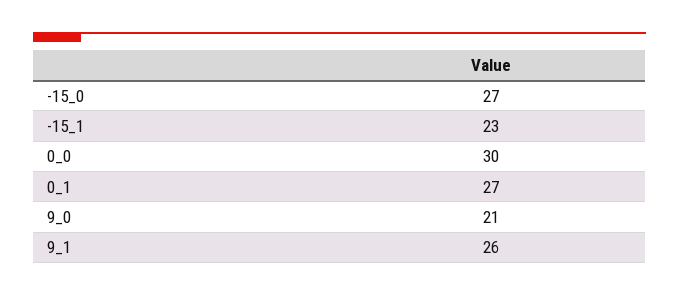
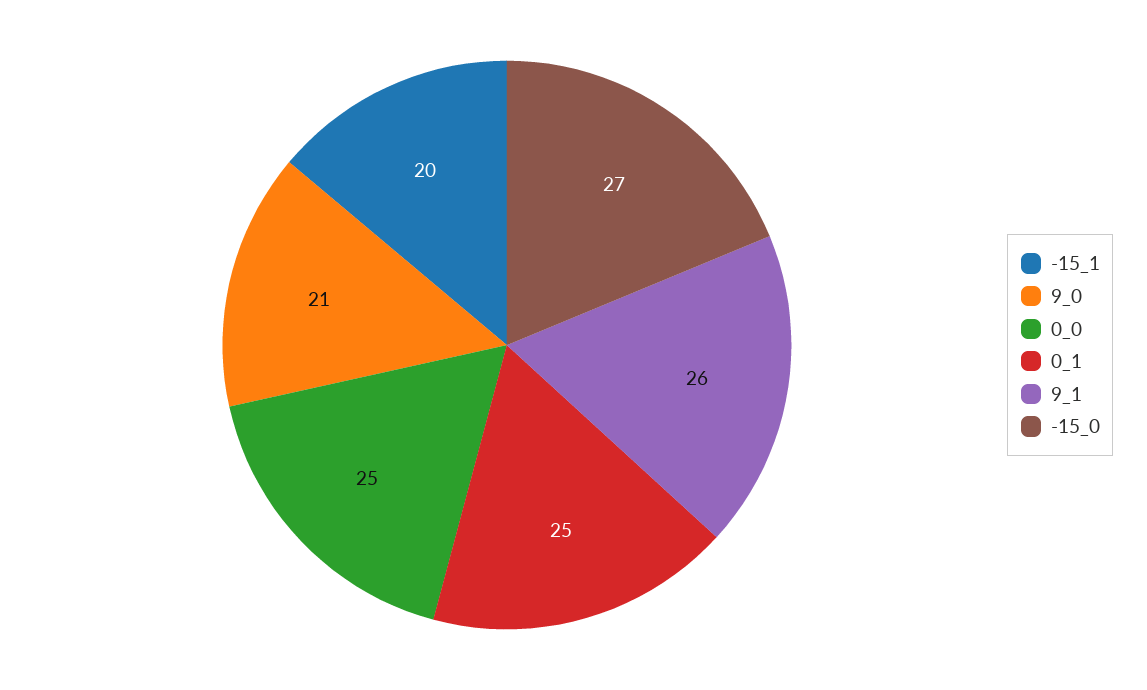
  {
    "-15_0": 27,
-   "-15_1": 23,
+   "-15_1": 20,
-   "0_0": 30,
+   "0_0": 25,
-   "0_1": 27,
+   "0_1": 25,
    "9_0": 21,
    "9_1": 26
  }

